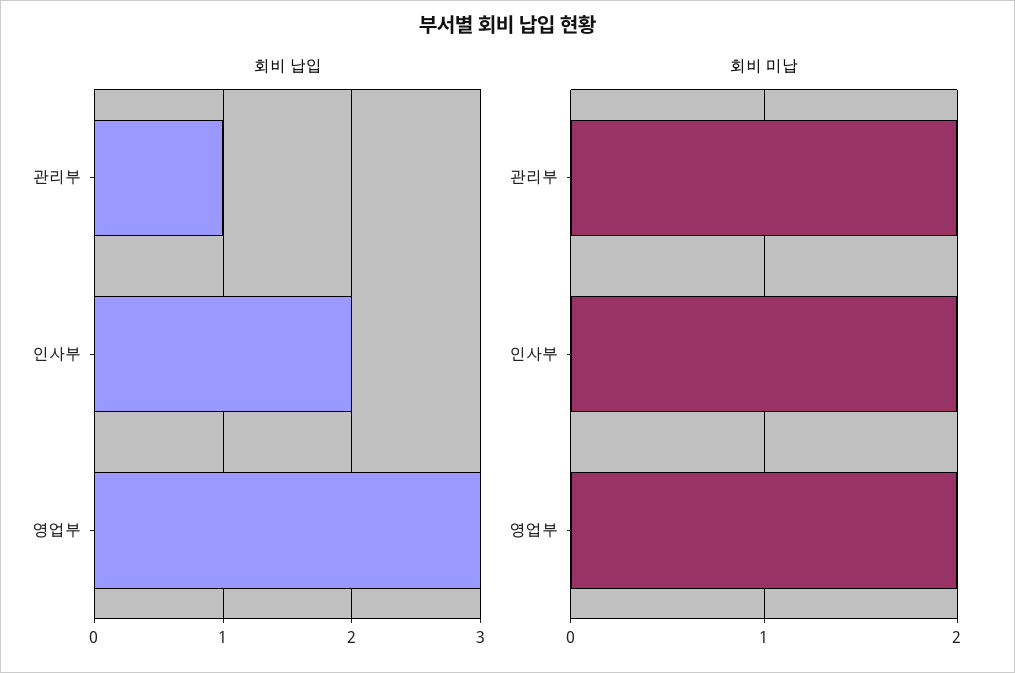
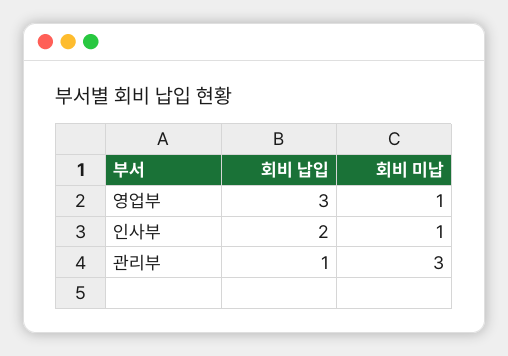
  {
    "회비 납입": {
      "관리부": 1,
      "인사부": 2,
      "영업부": 3
    },
    "회비 미납": {
-     "관리부": 2,
+     "관리부": 3,
-     "인사부": 2,
+     "인사부": 1,
-     "영업부": 2
+     "영업부": 1
    }
  }

